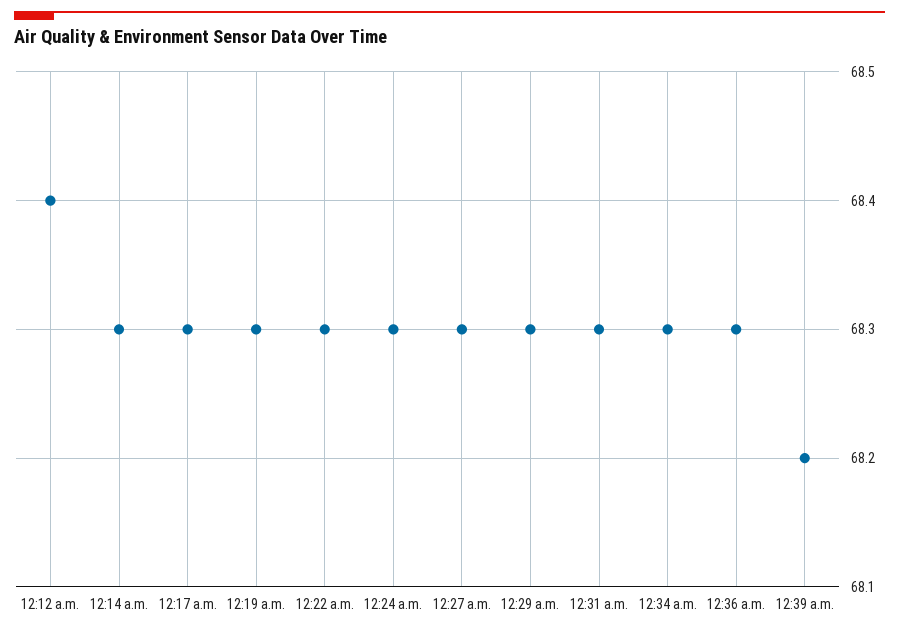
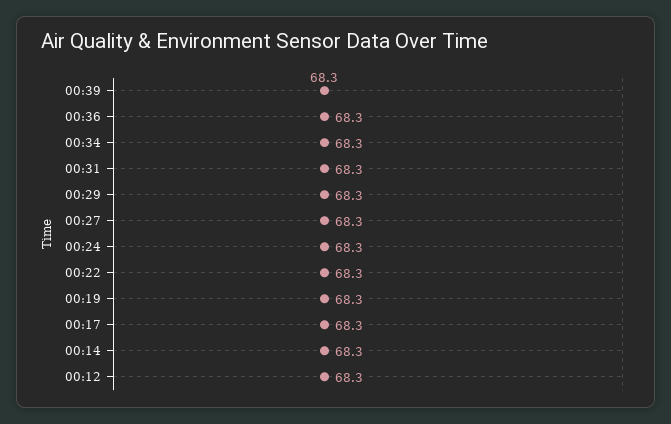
  {
-   "12:12 a.m.": 68.4,
+   "12:12 a.m.": 68.3,
    "12:14 a.m.": 68.3,
    "12:17 a.m.": 68.3,
    "12:19 a.m.": 68.3,
    "12:22 a.m.": 68.3,
    "12:24 a.m.": 68.3,
    "12:27 a.m.": 68.3,
    "12:29 a.m.": 68.3,
    "12:31 a.m.": 68.3,
    "12:34 a.m.": 68.3,
    "12:36 a.m.": 68.3,
-   "12:39 a.m.": 68.2
+   "12:39 a.m.": 68.3
  }

